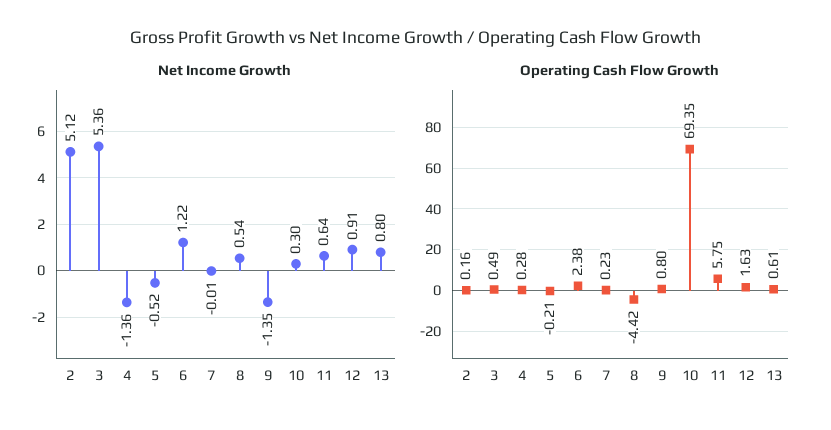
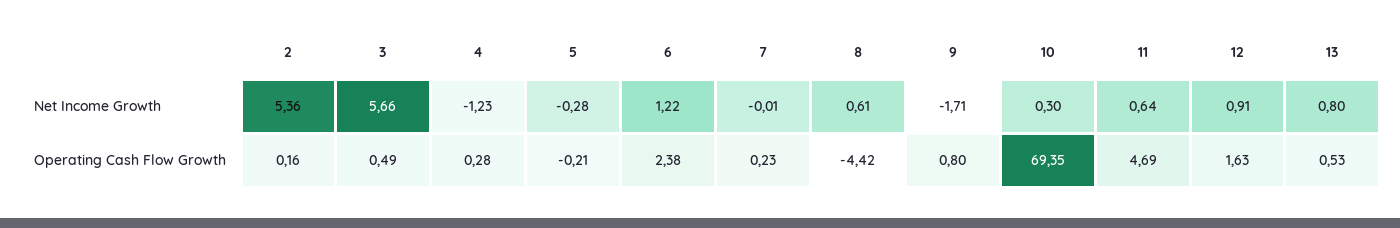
  {
    "Net Income Growth": {
-     "2": 5.12,
+     "2": 5.36,
-     "3": 5.36,
+     "3": 5.66,
-     "4": -1.36,
+     "4": -1.23,
-     "5": -0.52,
+     "5": -0.28,
      "6": 1.22,
      "7": -0.01,
-     "8": 0.54,
+     "8": 0.61,
-     "9": -1.35,
+     "9": -1.71,
      "10": 0.3,
      "11": 0.64,
      "12": 0.91,
      "13": 0.8
    },
    "Operating Cash Flow Growth": {
      "2": 0.16,
      "3": 0.49,
      "4": 0.28,
      "5": -0.21,
      "6": 2.38,
      "7": 0.23,
      "8": -4.42,
      "9": 0.8,
      "10": 69.35,
-     "11": 5.75,
+     "11": 4.69,
      "12": 1.63,
-     "13": 0.61
+     "13": 0.53
    }
  }

